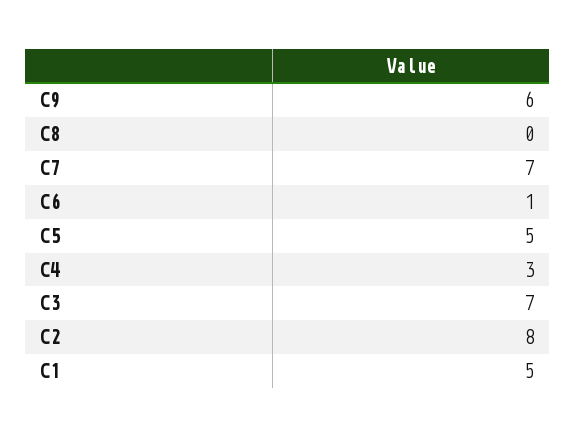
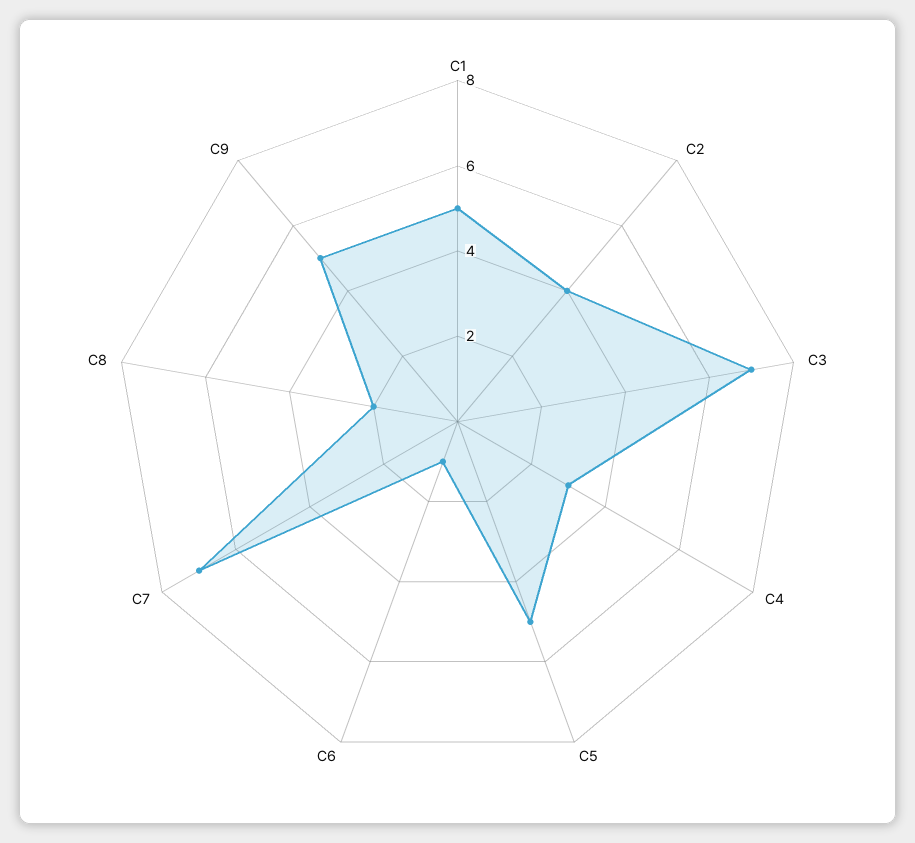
  {
-   "C9": 6,
+   "C9": 5,
-   "C8": 0,
+   "C8": 2,
    "C7": 7,
    "C6": 1,
    "C5": 5,
    "C4": 3,
    "C3": 7,
-   "C2": 8,
+   "C2": 4,
    "C1": 5
  }

